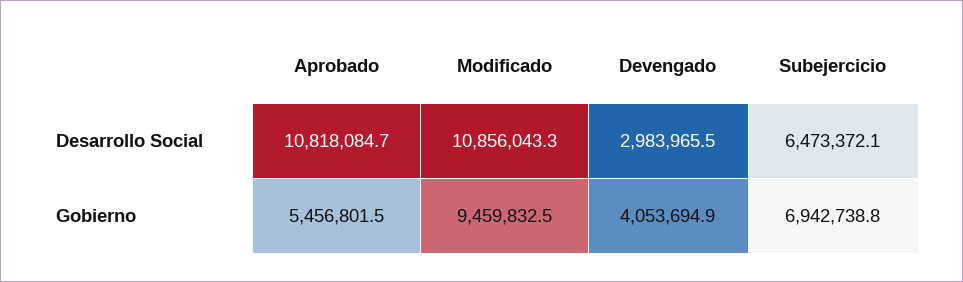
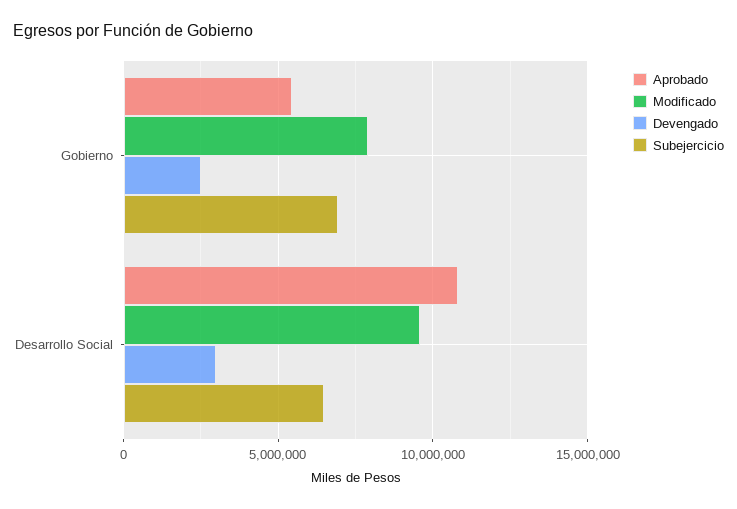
  {
    "Aprobado": {
      "Desarrollo Social": 10818084.7,
      "Gobierno": 5456801.5
    },
    "Modificado": {
-     "Desarrollo Social": 10856043.3,
+     "Desarrollo Social": 9500000,
-     "Gobierno": 9459832.5
+     "Gobierno": 8000000
    },
    "Devengado": {
      "Desarrollo Social": 2983965.5,
-     "Gobierno": 4053694.9
+     "Gobierno": 2500000
    },
    "Subejercicio": {
      "Desarrollo Social": 6473372.1,
      "Gobierno": 6942738.8
    }
  }

